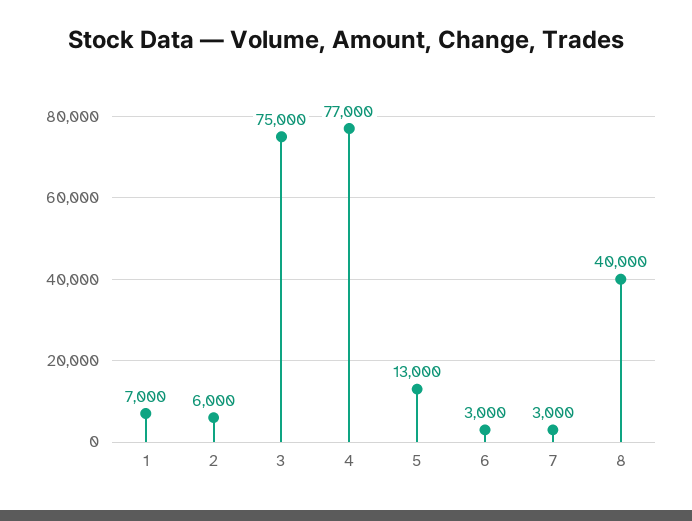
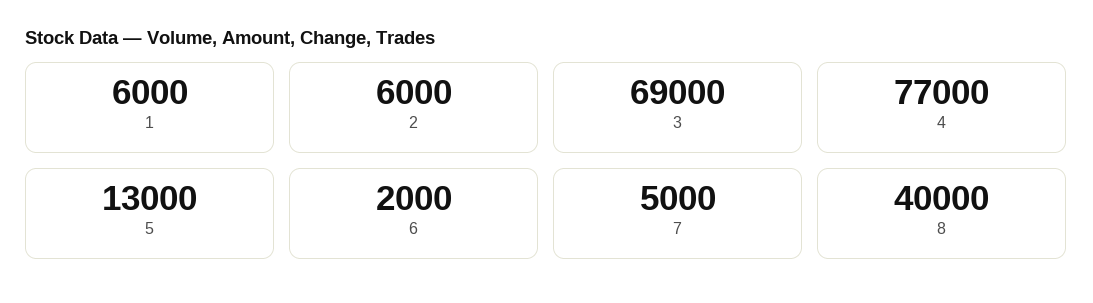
  {
-   "1": 7000,
+   "1": 6000,
    "2": 6000,
-   "3": 75000,
+   "3": 69000,
    "4": 77000,
    "5": 13000,
-   "6": 3000,
+   "6": 2000,
-   "7": 3000,
+   "7": 5000,
    "8": 40000
  }

